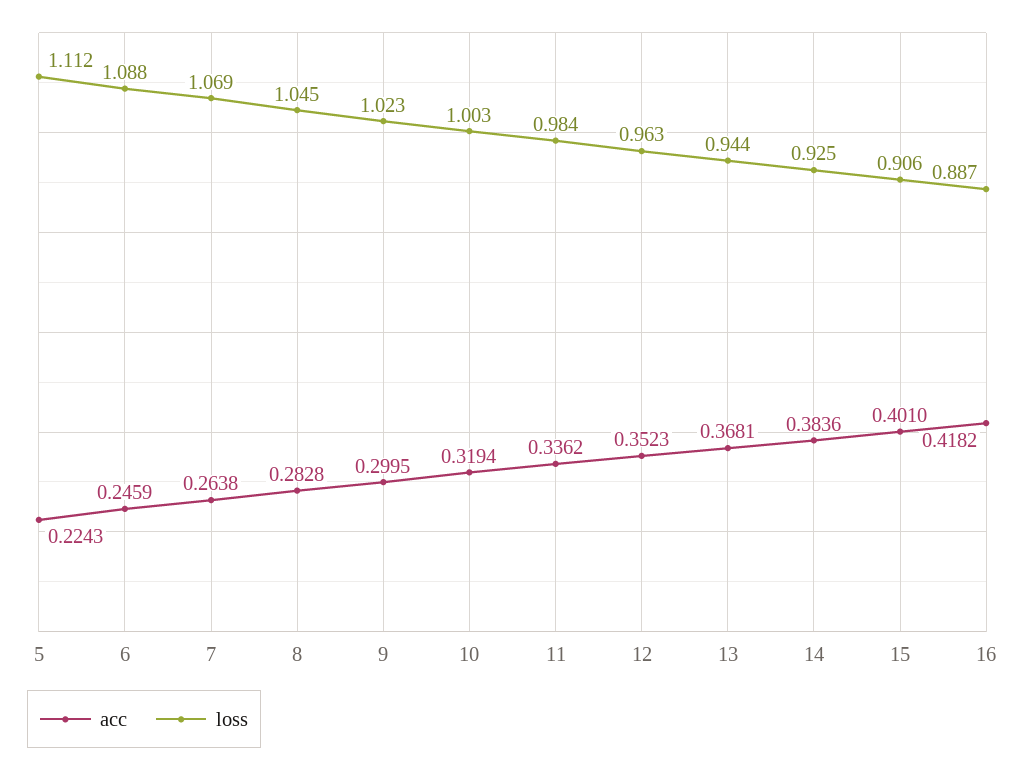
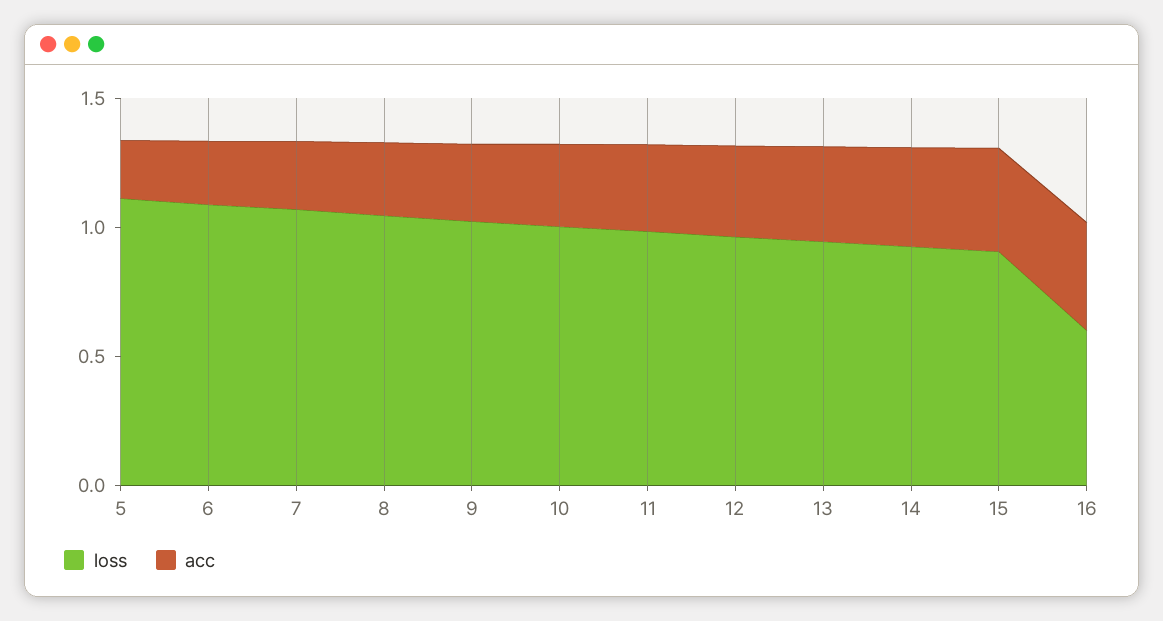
  {
    "acc": {
      "5": 0.2243,
      "6": 0.2459,
      "7": 0.2638,
      "8": 0.2828,
      "9": 0.2995,
      "10": 0.3194,
      "11": 0.3362,
      "12": 0.3523,
      "13": 0.3681,
      "14": 0.3836,
      "15": 0.401,
      "16": 0.4182
    },
    "loss": {
      "5": 1.112,
      "6": 1.088,
      "7": 1.069,
      "8": 1.045,
      "9": 1.023,
      "10": 1.003,
      "11": 0.984,
      "12": 0.963,
      "13": 0.944,
      "14": 0.925,
      "15": 0.906,
-     "16": 0.887
+     "16": 0.6
    }
  }

